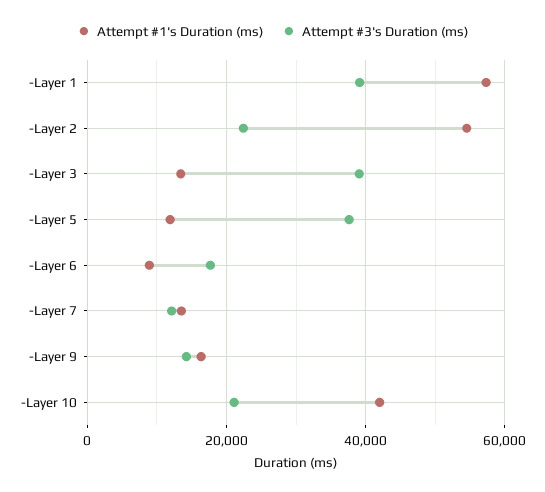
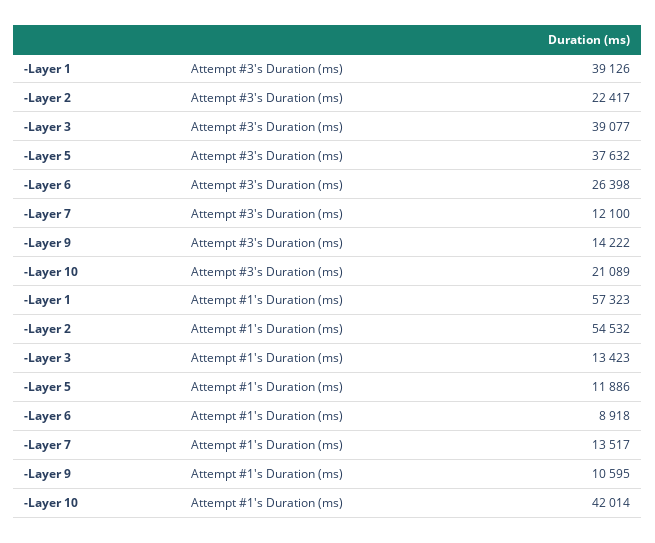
  {
    "Attempt #1's Duration (ms)": {
      "-Layer 1": 57323,
      "-Layer 2": 54532,
      "-Layer 3": 13423,
      "-Layer 5": 11886,
      "-Layer 6": 8918,
      "-Layer 7": 13517,
-     "-Layer 9": 16000,
+     "-Layer 9": 10595,
      "-Layer 10": 42014
    },
    "Attempt #3's Duration (ms)": {
      "-Layer 1": 39126,
      "-Layer 2": 22417,
      "-Layer 3": 39077,
      "-Layer 5": 37632,
-     "-Layer 6": 18000,
+     "-Layer 6": 26398,
      "-Layer 7": 12100,
      "-Layer 9": 14222,
      "-Layer 10": 21089
    }
  }

